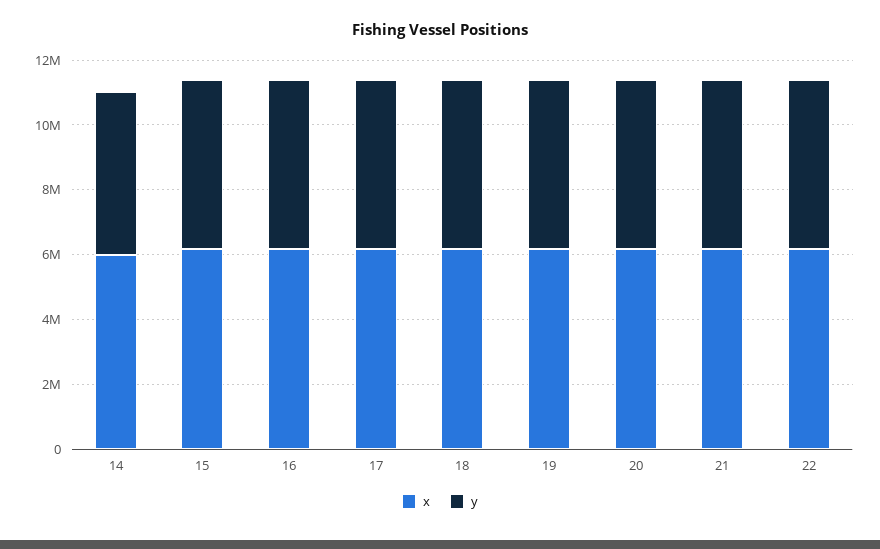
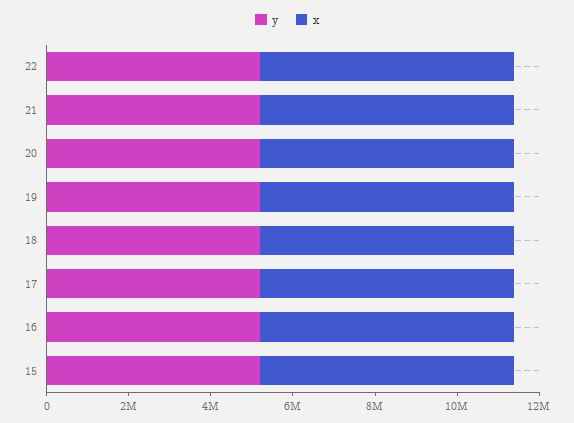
  {
    "x": {
-     "14": 6000000,
      "15": 6000000,
      "16": 6000000,
      "17": 6000000,
      "18": 6000000,
      "19": 6000000,
      "20": 6000000,
      "21": 6000000,
      "22": 6000000
    },
    "y": {
-     "14": 5000000,
      "15": 5000000,
      "16": 5000000,
      "17": 5000000,
      "18": 5000000,
      "19": 5000000,
      "20": 5000000,
      "21": 5000000,
      "22": 5000000
    }
  }

